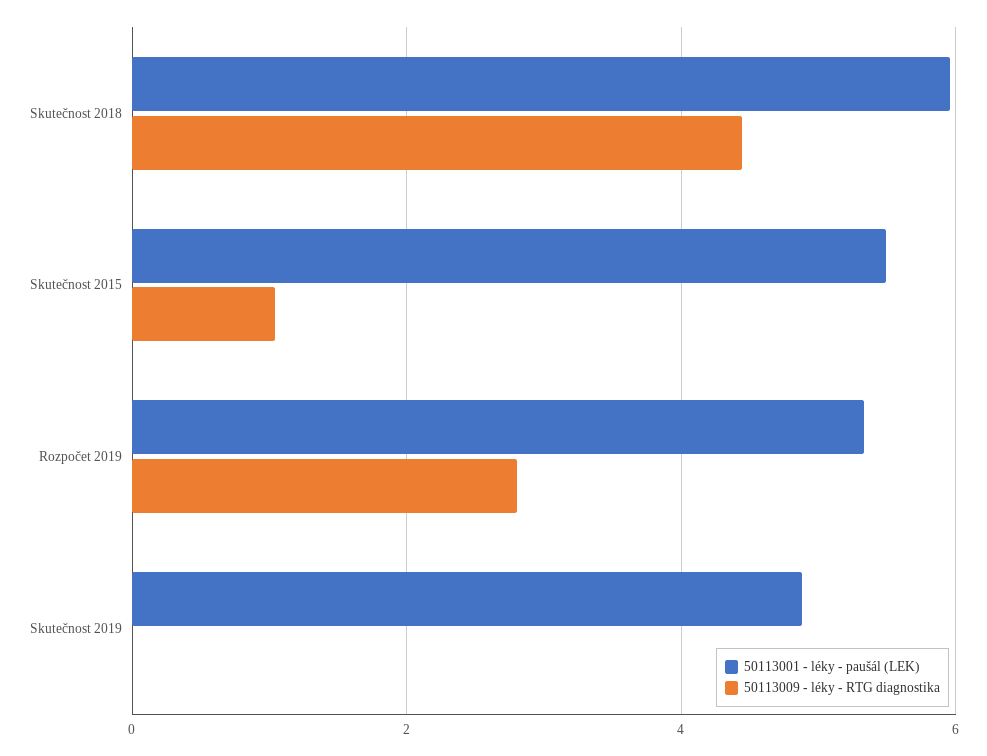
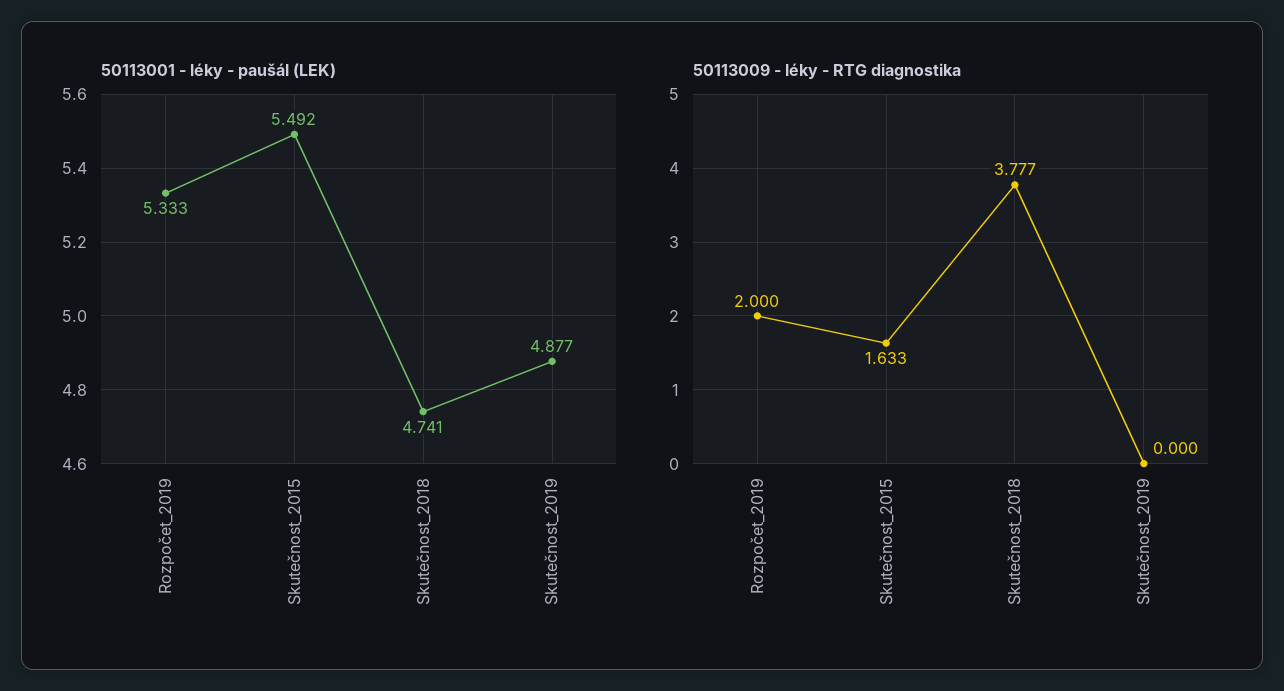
  {
    "50113001 - léky - paušál (LEK)": {
-     "Skutečnost 2018": 6,
+     "Skutečnost 2018": 4.741,
      "Skutečnost 2015": 5.492,
      "Rozpočet 2019": 5.333,
      "Skutečnost 2019": 4.877
    },
    "50113009 - léky - RTG diagnostika": {
-     "Skutečnost 2018": 4.4,
+     "Skutečnost 2018": 3.777,
-     "Skutečnost 2015": 1,
+     "Skutečnost 2015": 1.633,
-     "Rozpočet 2019": 2.8,
+     "Rozpočet 2019": 2,
      "Skutečnost 2019": 0
    }
  }

